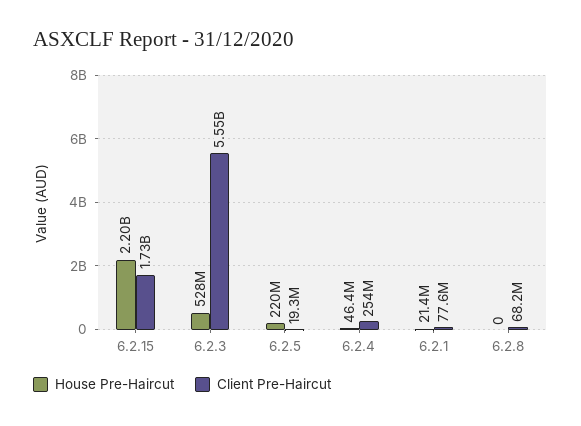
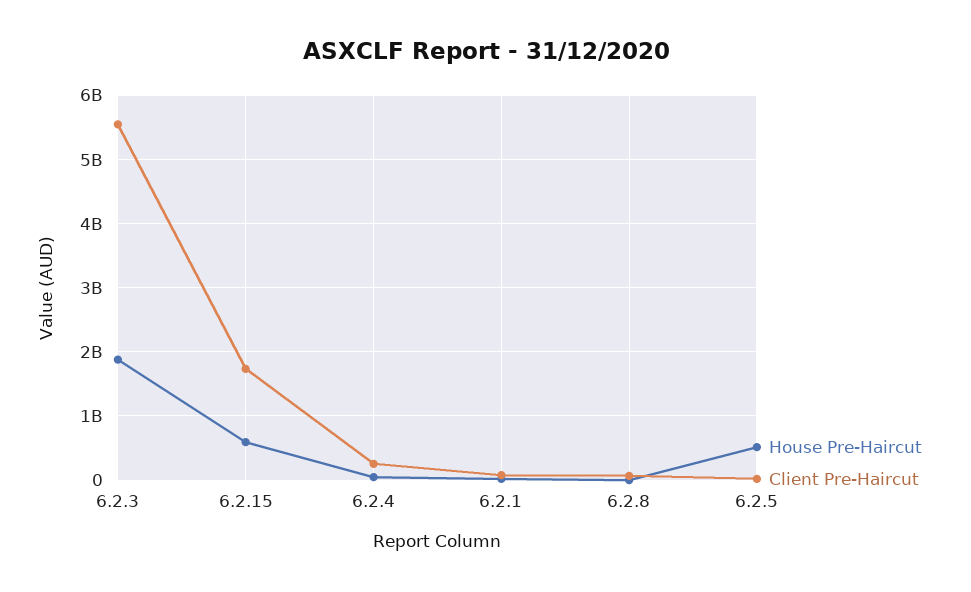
  {
    "House Pre-Haircut": {
-     "6.2.15": 2200000000,
+     "6.2.15": 600000000,
-     "6.2.3": 528000000,
+     "6.2.3": 1900000000,
-     "6.2.5": 220000000,
+     "6.2.5": 500000000,
      "6.2.4": 46400000,
      "6.2.1": 21400000,
      "6.2.8": 0
    },
    "Client Pre-Haircut": {
      "6.2.15": 1730000000,
      "6.2.3": 5550000000,
      "6.2.5": 19300000,
      "6.2.4": 254000000,
      "6.2.1": 77600000,
      "6.2.8": 68200000
    }
  }

